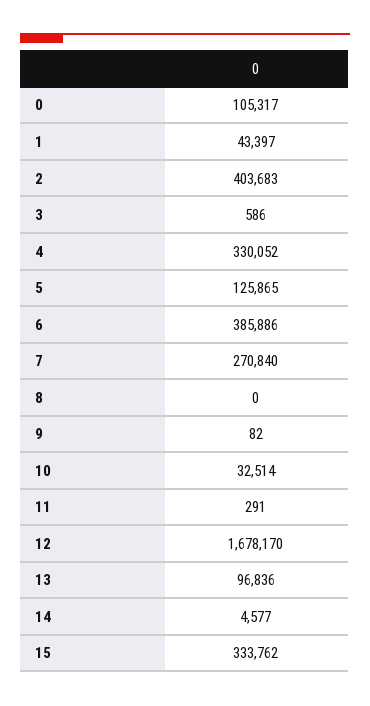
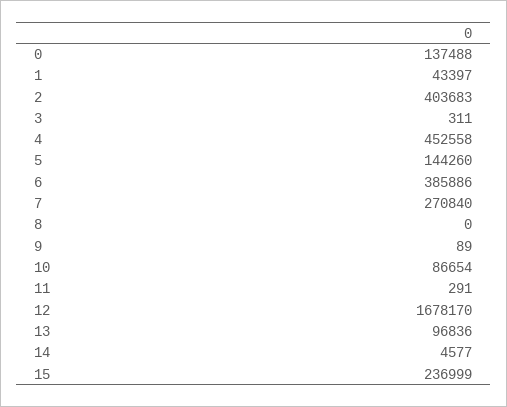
  {
-   "0": 105317,
+   "0": 137488,
    "1": 43397,
    "2": 403683,
-   "3": 586,
+   "3": 311,
-   "4": 330052,
+   "4": 452558,
-   "5": 125865,
+   "5": 144260,
    "6": 385886,
    "7": 270840,
    "8": 0,
-   "9": 82,
+   "9": 89,
-   "10": 32514,
+   "10": 86654,
    "11": 291,
    "12": 1678170,
    "13": 96836,
    "14": 4577,
-   "15": 333762
+   "15": 236999
  }

